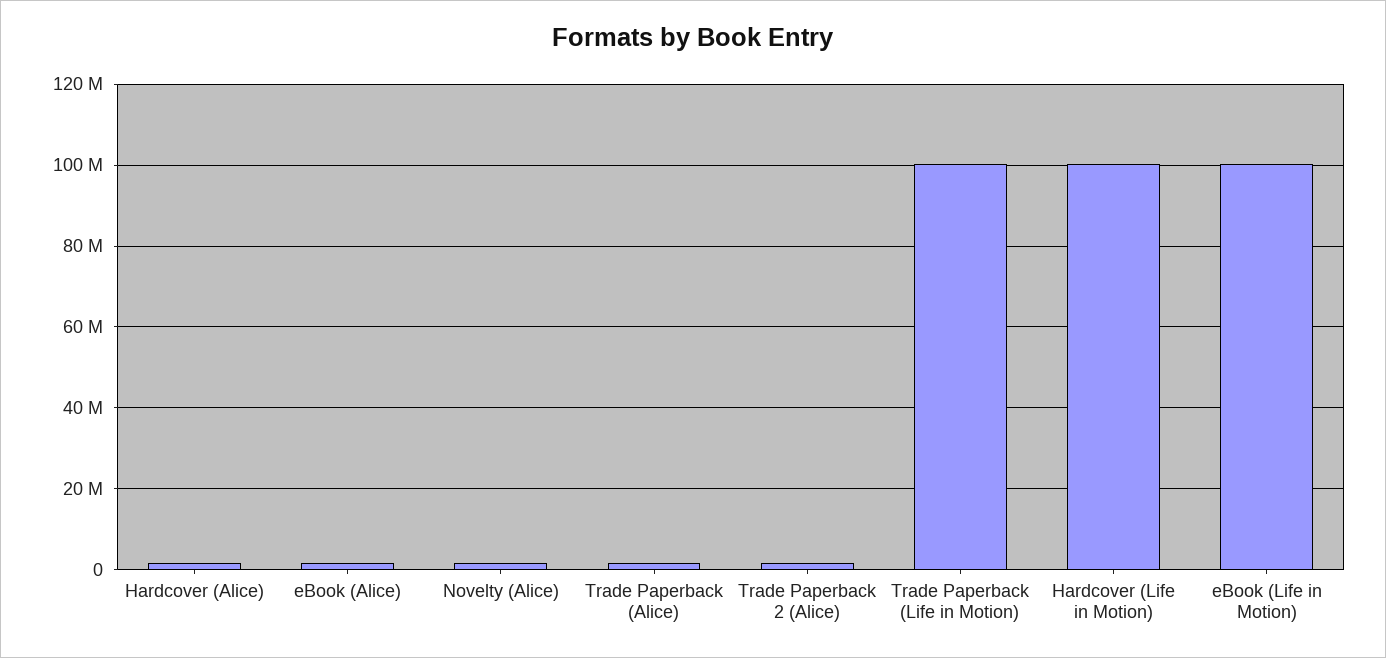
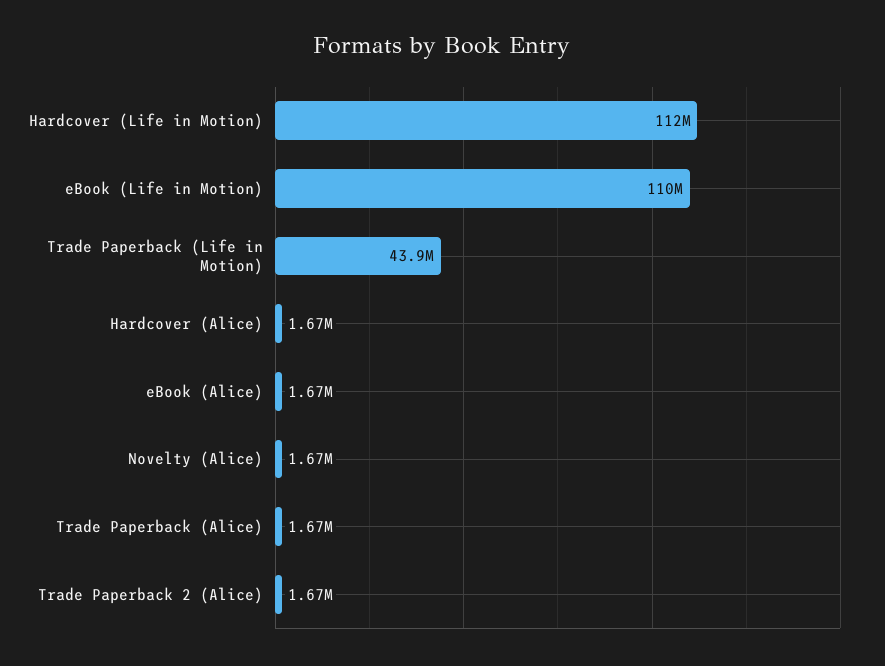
  {
    "Hardcover (Alice)": 1670000,
    "eBook (Alice)": 1670000,
    "Novelty (Alice)": 1670000,
    "Trade Paperback (Alice)": 1670000,
    "Trade Paperback 2 (Alice)": 1670000,
-   "Trade Paperback (Life in Motion)": 100000000,
+   "Trade Paperback (Life in Motion)": 43900000,
-   "Hardcover (Life in Motion)": 100000000,
+   "Hardcover (Life in Motion)": 112000000,
-   "eBook (Life in Motion)": 100000000
+   "eBook (Life in Motion)": 110000000
  }

